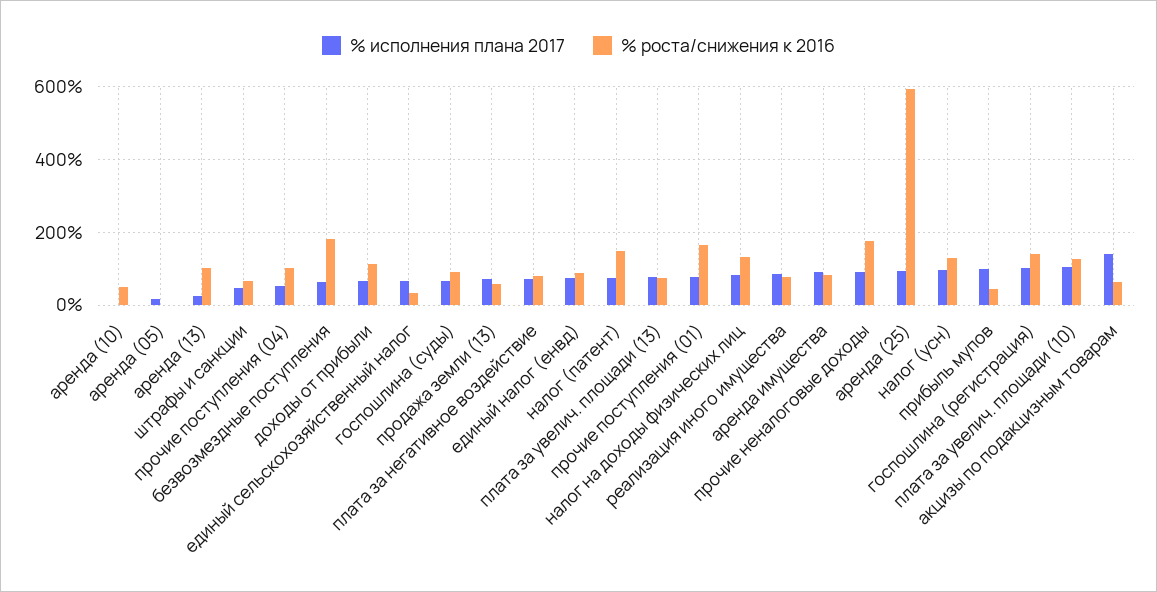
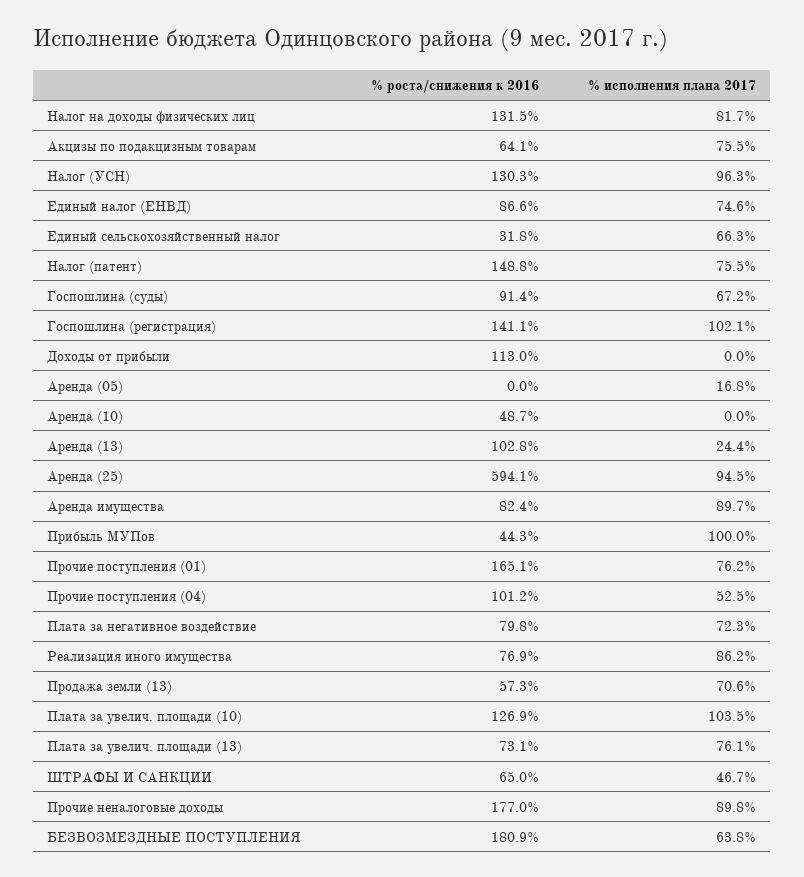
  {
    "% исполнения плана 2017": {
      "аренда (10)": 0,
      "аренда (05)": 16.8,
      "аренда (13)": 24.4,
      "штрафы и санкции": 46.7,
      "прочие поступления (04)": 52.5,
      "безвозмездные поступления": 63.8,
-     "доходы от прибыли": 60,
+     "доходы от прибыли": 0,
      "единый сельскохозяйственный налог": 66.3,
      "госпошлина (суды)": 67.2,
      "продажа земли (13)": 70.6,
      "плата за негативное воздействие": 72.3,
      "единый налог (енвд)": 74.6,
      "налог (патент)": 75.5,
      "плата за увелич. площади (13)": 76.1,
      "прочие поступления (01)": 76.2,
      "налог на доходы физических лиц": 81.7,
      "реализация иного имущества": 86.2,
      "аренда имущества": 89.7,
      "прочие неналоговые доходы": 89.8,
      "аренда (25)": 94.5,
      "налог (усн)": 96.3,
      "прибыль мупов": 100,
      "госпошлина (регистрация)": 102.1,
      "плата за увелич. площади (10)": 103.5,
-     "акцизы по подакцизным товарам": 140
+     "акцизы по подакцизным товарам": 75.5
    },
    "% роста/снижения к 2016": {
      "аренда (10)": 48.7,
      "аренда (05)": 0,
      "аренда (13)": 102.8,
      "штрафы и санкции": 65,
      "прочие поступления (04)": 101.2,
      "безвозмездные поступления": 180.9,
      "доходы от прибыли": 113,
      "единый сельскохозяйственный налог": 31.8,
      "госпошлина (суды)": 91.4,
      "продажа земли (13)": 57.3,
      "плата за негативное воздействие": 79.8,
      "единый налог (енвд)": 86.6,
      "налог (патент)": 148.8,
      "плата за увелич. площади (13)": 73.1,
      "прочие поступления (01)": 165.1,
      "налог на доходы физических лиц": 131.5,
      "реализация иного имущества": 76.9,
      "аренда имущества": 82.4,
      "прочие неналоговые доходы": 177,
      "аренда (25)": 594.1,
      "налог (усн)": 130.3,
      "прибыль мупов": 44.3,
      "госпошлина (регистрация)": 141.1,
      "плата за увелич. площади (10)": 126.9,
      "акцизы по подакцизным товарам": 64.1
    }
  }

